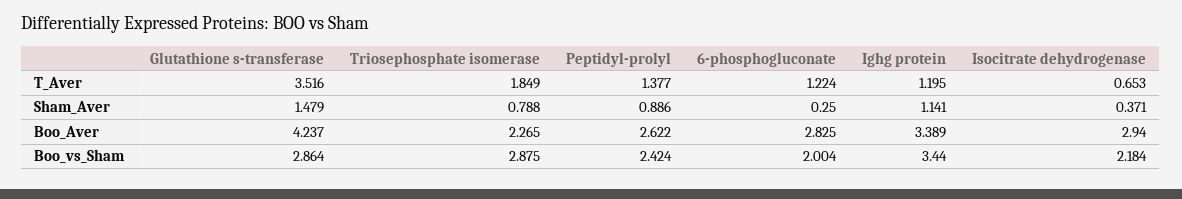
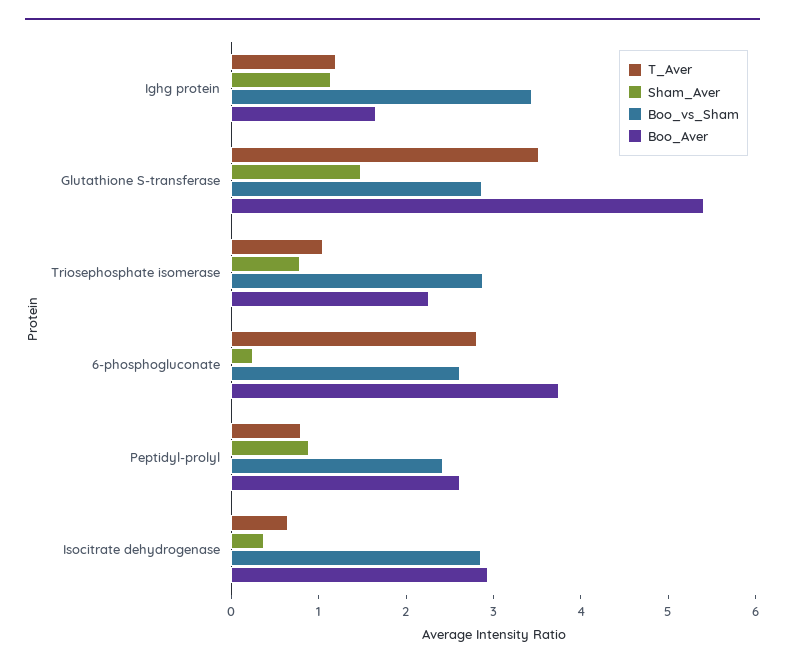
  {
    "T_Aver": {
      "Glutathione s-transferase": 3.516,
-     "Triosephosphate isomerase": 1.849,
+     "Triosephosphate isomerase": 1,
-     "Peptidyl-prolyl": 1.377,
+     "Peptidyl-prolyl": 0.8,
-     "6-phosphogluconate": 1.224,
+     "6-phosphogluconate": 2.8,
      "Ighg protein": 1.195,
      "Isocitrate dehydrogenase": 0.653
    },
    "Sham_Aver": {
      "Glutathione s-transferase": 1.479,
      "Triosephosphate isomerase": 0.788,
      "Peptidyl-prolyl": 0.886,
      "6-phosphogluconate": 0.25,
      "Ighg protein": 1.141,
      "Isocitrate dehydrogenase": 0.371
    },
    "Boo_Aver": {
-     "Glutathione s-transferase": 4.237,
+     "Glutathione s-transferase": 5.4,
      "Triosephosphate isomerase": 2.265,
      "Peptidyl-prolyl": 2.622,
-     "6-phosphogluconate": 2.825,
+     "6-phosphogluconate": 3.8,
-     "Ighg protein": 3.389,
+     "Ighg protein": 1.6,
      "Isocitrate dehydrogenase": 2.94
    },
    "Boo_vs_Sham": {
      "Glutathione s-transferase": 2.864,
      "Triosephosphate isomerase": 2.875,
      "Peptidyl-prolyl": 2.424,
-     "6-phosphogluconate": 2.004,
+     "6-phosphogluconate": 2.6,
      "Ighg protein": 3.44,
-     "Isocitrate dehydrogenase": 2.184
+     "Isocitrate dehydrogenase": 2.8
    }
  }

